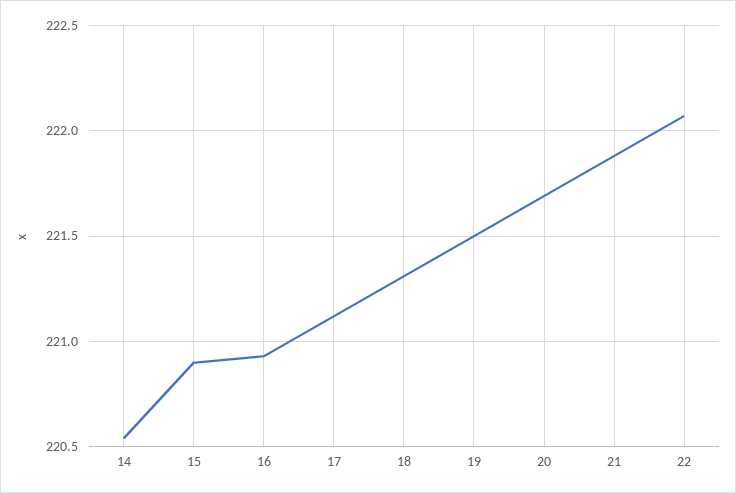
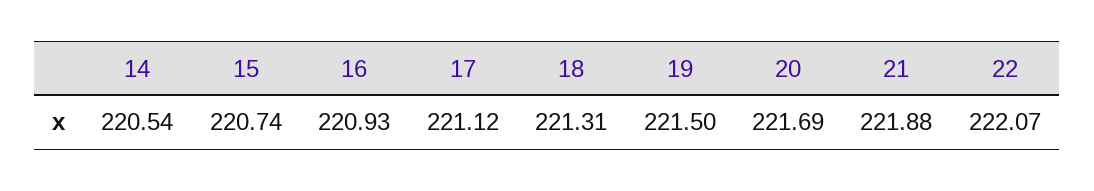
  {
    "14": 220.54,
-   "15": 220.9,
+   "15": 220.74,
    "16": 220.93,
    "17": 221.12,
    "18": 221.31,
    "19": 221.5,
    "20": 221.69,
    "21": 221.88,
    "22": 222.07
  }

